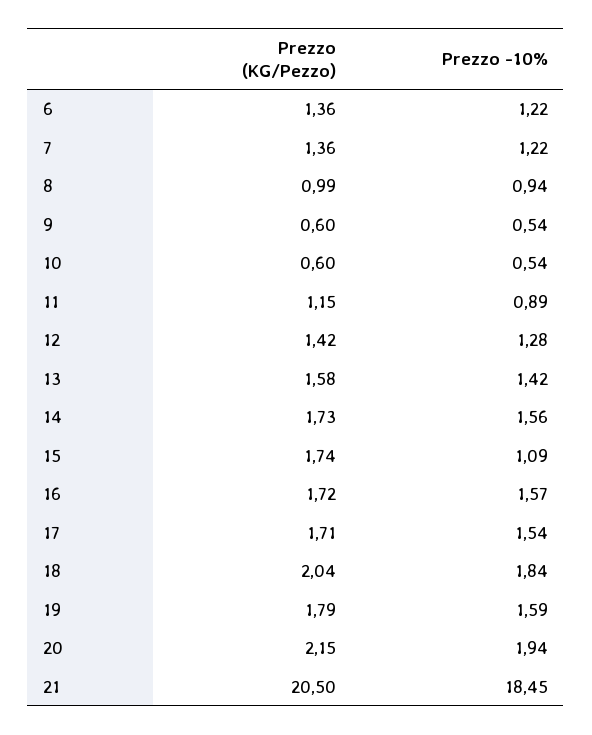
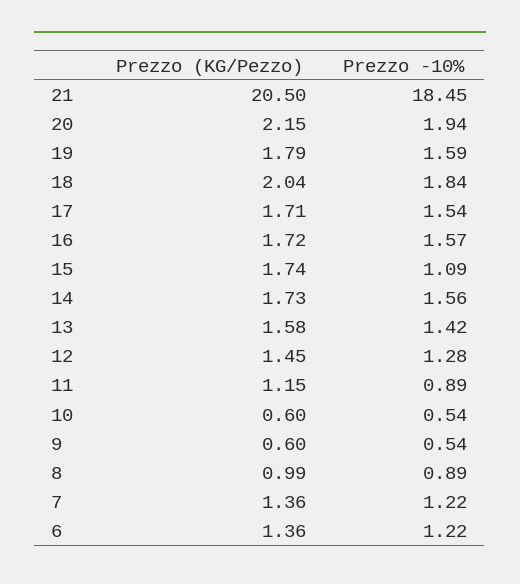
  {
    "Prezzo (KG/Pezzo)": {
      "6": 1.36,
      "7": 1.36,
      "8": 0.99,
      "9": 0.6,
      "10": 0.6,
      "11": 1.15,
-     "12": 1.42,
+     "12": 1.45,
      "13": 1.58,
      "14": 1.73,
      "15": 1.74,
      "16": 1.72,
      "17": 1.71,
      "18": 2.04,
      "19": 1.79,
      "20": 2.15,
      "21": 20.5
    },
    "Prezzo -10%": {
      "6": 1.22,
      "7": 1.22,
-     "8": 0.94,
+     "8": 0.89,
      "9": 0.54,
      "10": 0.54,
      "11": 0.89,
      "12": 1.28,
      "13": 1.42,
      "14": 1.56,
      "15": 1.09,
      "16": 1.57,
      "17": 1.54,
      "18": 1.84,
      "19": 1.59,
      "20": 1.94,
      "21": 18.45
    }
  }

